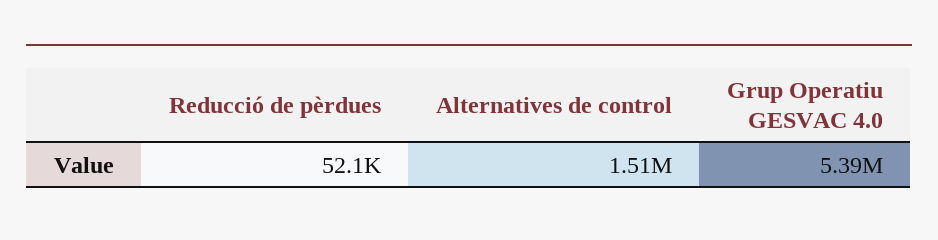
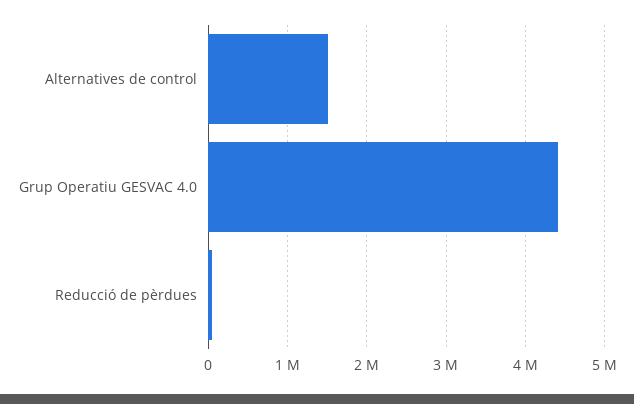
  {
    "Reducció de pèrdues": 52100,
    "Alternatives de control": 1510000,
-   "Grup Operatiu GESVAC 4.0": 5390000
+   "Grup Operatiu GESVAC 4.0": 4400000
  }

